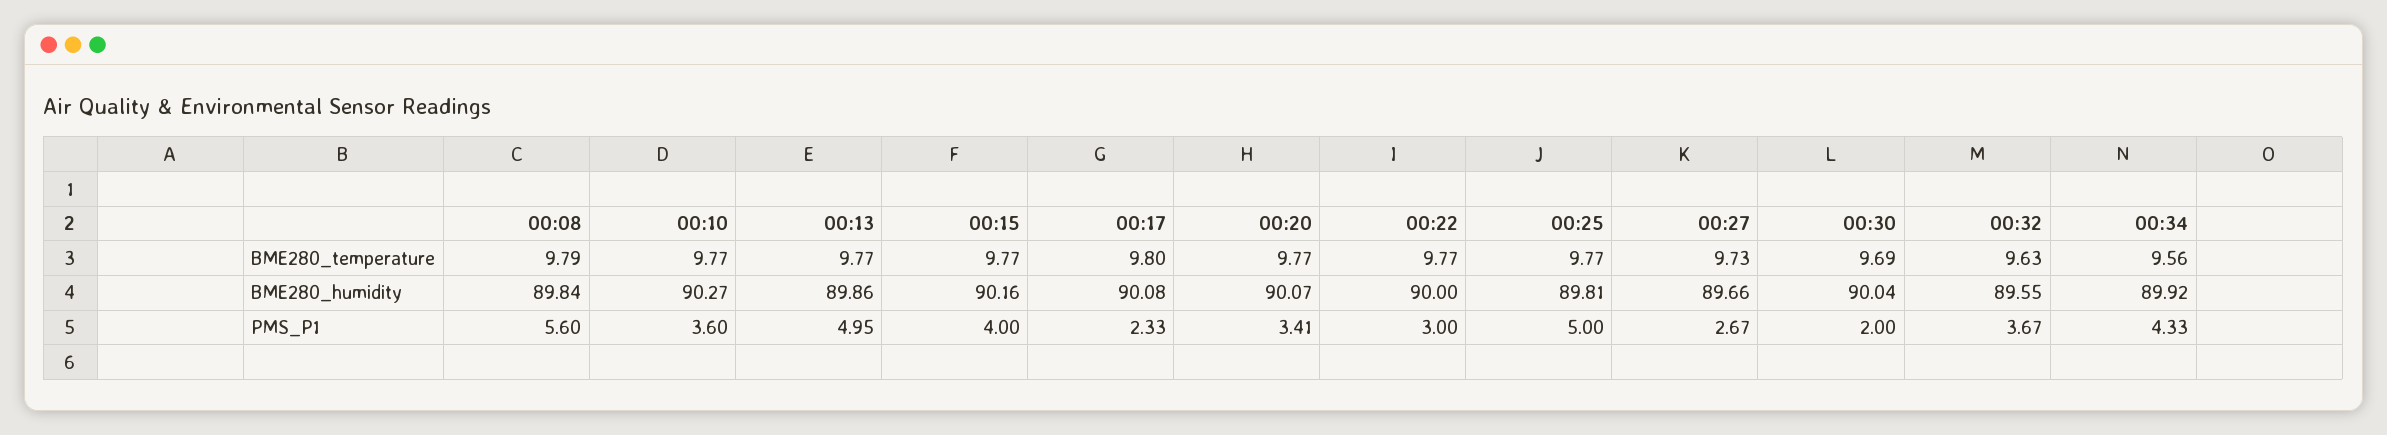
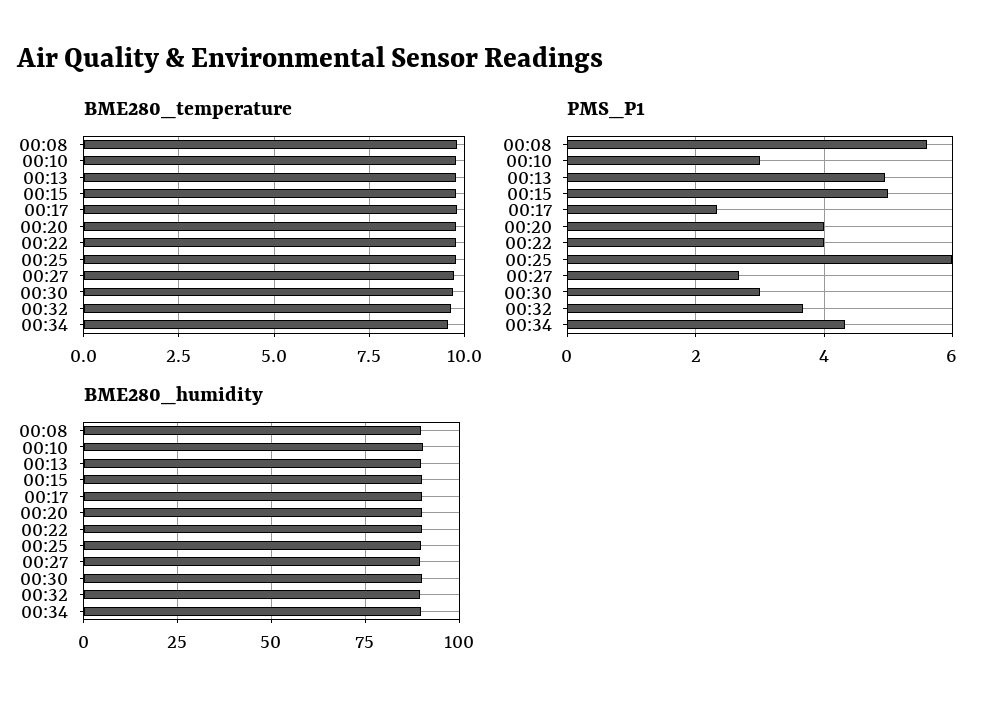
  {
    "BME280_temperature": {
      "00:08": 9.79,
      "00:10": 9.77,
      "00:13": 9.77,
      "00:15": 9.77,
      "00:17": 9.8,
      "00:20": 9.77,
      "00:22": 9.77,
      "00:25": 9.77,
      "00:27": 9.73,
      "00:30": 9.69,
      "00:32": 9.63,
      "00:34": 9.56
    },
    "BME280_humidity": {
      "00:08": 89.84,
      "00:10": 90.27,
      "00:13": 89.86,
      "00:15": 90.16,
      "00:17": 90.08,
      "00:20": 90.07,
      "00:22": 90,
      "00:25": 89.81,
      "00:27": 89.66,
      "00:30": 90.04,
      "00:32": 89.55,
      "00:34": 89.92
    },
    "PMS_P1": {
      "00:08": 5.6,
-     "00:10": 3.6,
+     "00:10": 3,
      "00:13": 4.95,
-     "00:15": 4,
+     "00:15": 5,
      "00:17": 2.33,
-     "00:20": 3.41,
+     "00:20": 4,
-     "00:22": 3,
+     "00:22": 4,
-     "00:25": 5,
+     "00:25": 6,
      "00:27": 2.67,
-     "00:30": 2,
+     "00:30": 3,
      "00:32": 3.67,
      "00:34": 4.33
    }
  }

